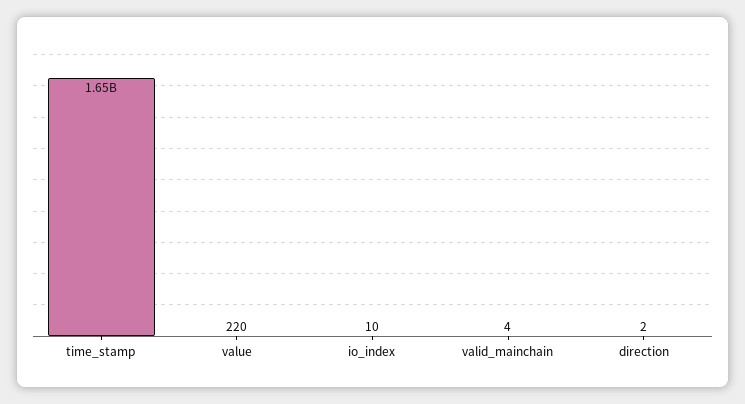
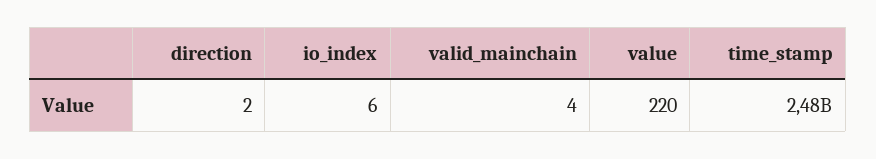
  {
-   "time_stamp": 1650000000,
+   "time_stamp": 2480000000,
    "value": 220,
-   "io_index": 10,
+   "io_index": 6,
    "valid_mainchain": 4,
    "direction": 2
  }

